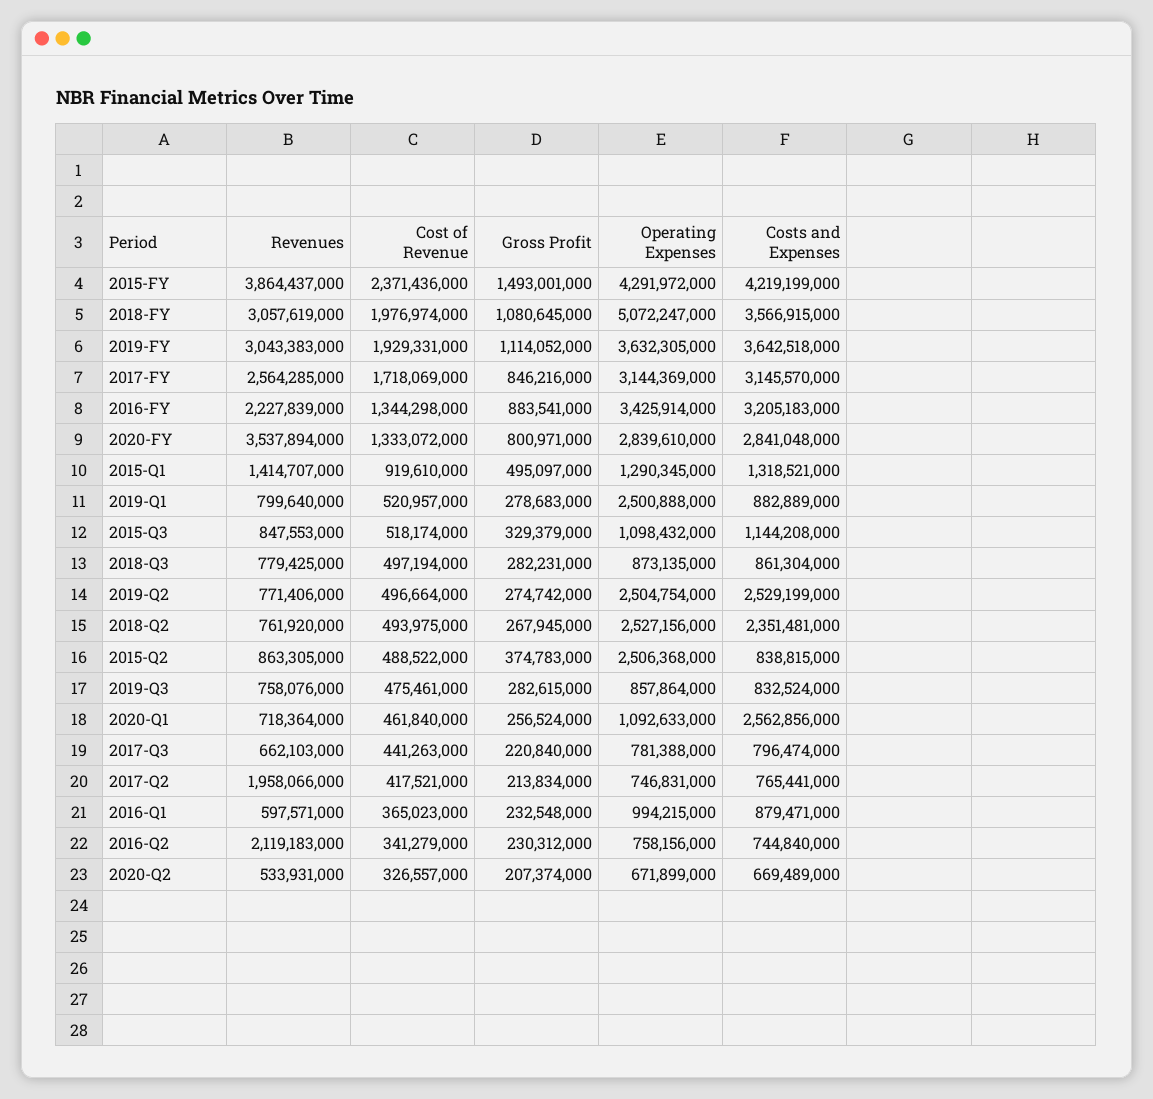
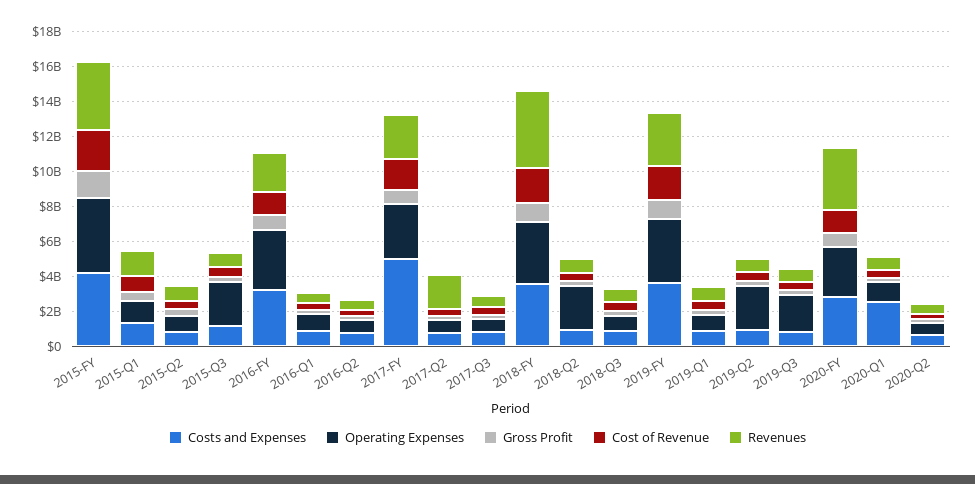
  {
    "Revenues": {
      "2015-FY": 3864437000,
-     "2018-FY": 3057619000,
+     "2018-FY": 4500000000,
      "2019-FY": 3043383000,
      "2017-FY": 2564285000,
      "2016-FY": 2227839000,
      "2020-FY": 3537894000,
      "2015-Q1": 1414707000,
      "2019-Q1": 799640000,
      "2015-Q3": 847553000,
      "2018-Q3": 779425000,
      "2019-Q2": 771406000,
      "2018-Q2": 761920000,
      "2015-Q2": 863305000,
      "2019-Q3": 758076000,
      "2020-Q1": 718364000,
      "2017-Q3": 662103000,
      "2017-Q2": 1958066000,
      "2016-Q1": 597571000,
-     "2016-Q2": 2119183000,
+     "2016-Q2": 500000000,
      "2020-Q2": 533931000
    },
    "Cost of Revenue": {
      "2015-FY": 2371436000,
      "2018-FY": 1976974000,
      "2019-FY": 1929331000,
      "2017-FY": 1718069000,
      "2016-FY": 1344298000,
      "2020-FY": 1333072000,
      "2015-Q1": 919610000,
      "2019-Q1": 520957000,
      "2015-Q3": 518174000,
      "2018-Q3": 497194000,
      "2019-Q2": 496664000,
      "2018-Q2": 493975000,
      "2015-Q2": 488522000,
      "2019-Q3": 475461000,
      "2020-Q1": 461840000,
      "2017-Q3": 441263000,
      "2017-Q2": 417521000,
      "2016-Q1": 365023000,
      "2016-Q2": 341279000,
      "2020-Q2": 326557000
    },
    "Gross Profit": {
      "2015-FY": 1493001000,
      "2018-FY": 1080645000,
      "2019-FY": 1114052000,
      "2017-FY": 846216000,
      "2016-FY": 883541000,
      "2020-FY": 800971000,
      "2015-Q1": 495097000,
      "2019-Q1": 278683000,
      "2015-Q3": 329379000,
      "2018-Q3": 282231000,
      "2019-Q2": 274742000,
      "2018-Q2": 267945000,
      "2015-Q2": 374783000,
      "2019-Q3": 282615000,
      "2020-Q1": 256524000,
      "2017-Q3": 220840000,
      "2017-Q2": 213834000,
      "2016-Q1": 232548000,
      "2016-Q2": 230312000,
      "2020-Q2": 207374000
    },
    "Operating Expenses": {
      "2015-FY": 4291972000,
-     "2018-FY": 5072247000,
+     "2018-FY": 3500000000,
      "2019-FY": 3632305000,
      "2017-FY": 3144369000,
      "2016-FY": 3425914000,
      "2020-FY": 2839610000,
      "2015-Q1": 1290345000,
-     "2019-Q1": 2500888000,
+     "2019-Q1": 1000000000,
-     "2015-Q3": 1098432000,
+     "2015-Q3": 2500000000,
      "2018-Q3": 873135000,
      "2019-Q2": 2504754000,
      "2018-Q2": 2527156000,
-     "2015-Q2": 2506368000,
+     "2015-Q2": 1000000000,
-     "2019-Q3": 857864000,
+     "2019-Q3": 2000000000,
      "2020-Q1": 1092633000,
      "2017-Q3": 781388000,
      "2017-Q2": 746831000,
      "2016-Q1": 994215000,
      "2016-Q2": 758156000,
      "2020-Q2": 671899000
    },
    "Costs and Expenses": {
      "2015-FY": 4219199000,
      "2018-FY": 3566915000,
      "2019-FY": 3642518000,
-     "2017-FY": 3145570000,
+     "2017-FY": 5000000000,
      "2016-FY": 3205183000,
      "2020-FY": 2841048000,
      "2015-Q1": 1318521000,
      "2019-Q1": 882889000,
      "2015-Q3": 1144208000,
      "2018-Q3": 861304000,
-     "2019-Q2": 2529199000,
+     "2019-Q2": 1000000000,
-     "2018-Q2": 2351481000,
+     "2018-Q2": 1000000000,
      "2015-Q2": 838815000,
      "2019-Q3": 832524000,
      "2020-Q1": 2562856000,
      "2017-Q3": 796474000,
      "2017-Q2": 765441000,
      "2016-Q1": 879471000,
      "2016-Q2": 744840000,
      "2020-Q2": 669489000
    }
  }

